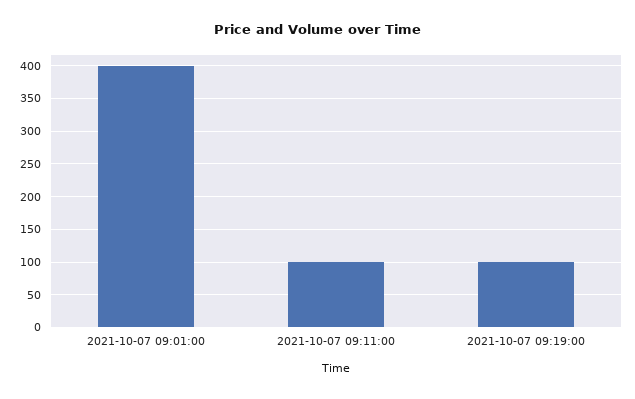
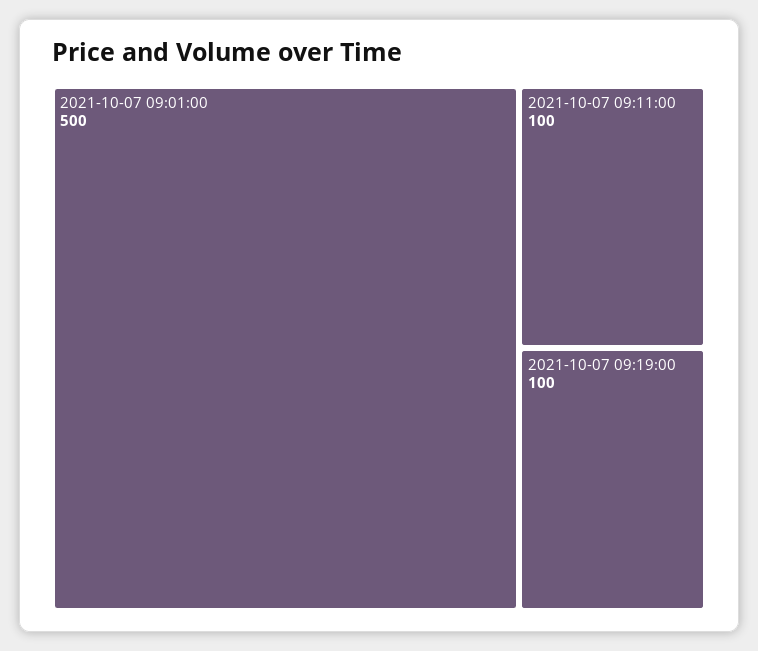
  {
-   "2021-10-07 09:01:00": 400,
+   "2021-10-07 09:01:00": 500,
    "2021-10-07 09:11:00": 100,
    "2021-10-07 09:19:00": 100
  }

